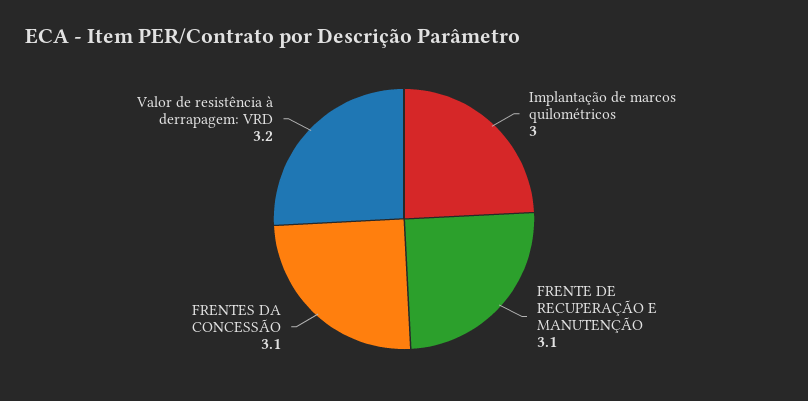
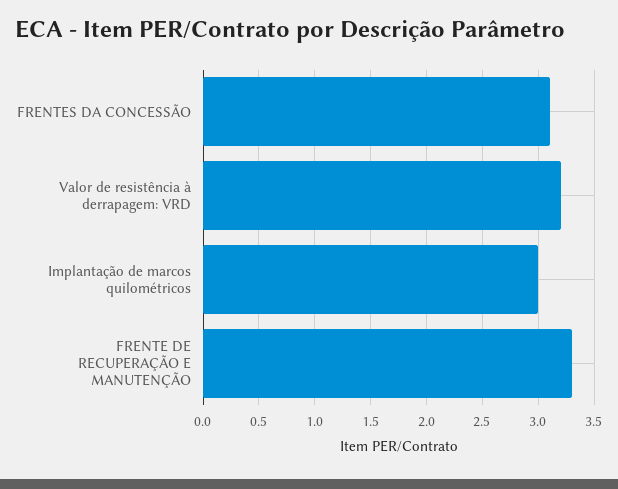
  {
    "Implantação de marcos quilométricos": 3,
-   "FRENTE DE RECUPERAÇÃO E MANUTENÇÃO": 3.1,
+   "FRENTE DE RECUPERAÇÃO E MANUTENÇÃO": 3.3,
    "FRENTES DA CONCESSÃO": 3.1,
    "Valor de resistência à derrapagem: VRD": 3.2
  }

